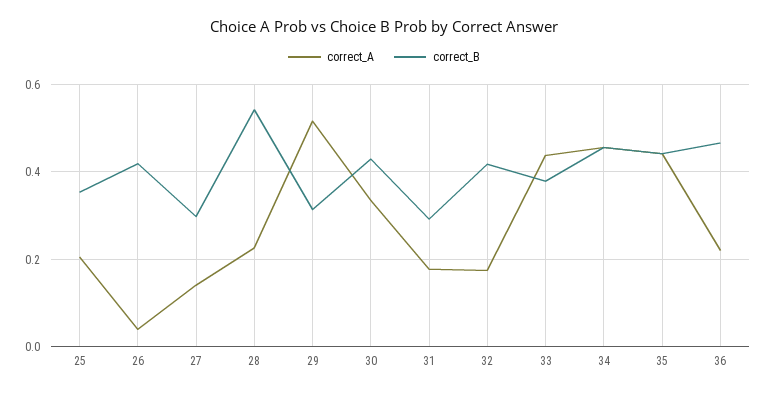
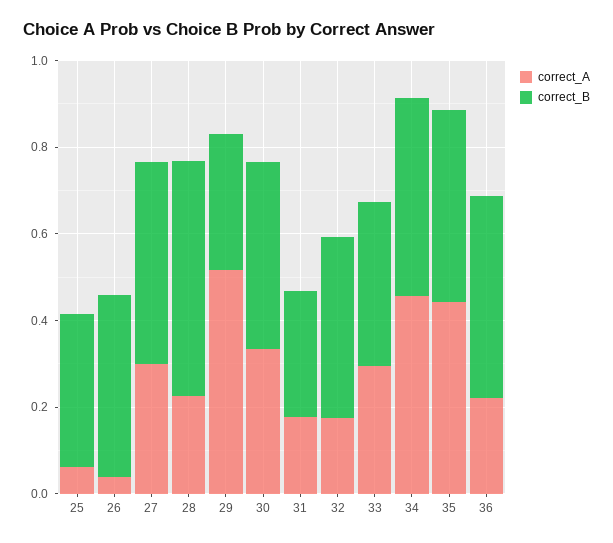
  {
    "correct_A": {
-     "25": 0.2,
+     "25": 0.05,
      "26": 0.04,
-     "27": 0.14,
+     "27": 0.3,
      "28": 0.22,
      "29": 0.52,
      "30": 0.34,
      "31": 0.18,
      "32": 0.18,
-     "33": 0.44,
+     "33": 0.3,
      "34": 0.46,
      "35": 0.44,
      "36": 0.22
    },
    "correct_B": {
      "25": 0.36,
      "26": 0.42,
-     "27": 0.3,
+     "27": 0.45,
      "28": 0.54,
      "29": 0.32,
      "30": 0.42,
      "31": 0.3,
      "32": 0.42,
      "33": 0.38,
      "34": 0.46,
      "35": 0.44,
      "36": 0.46
    }
  }

